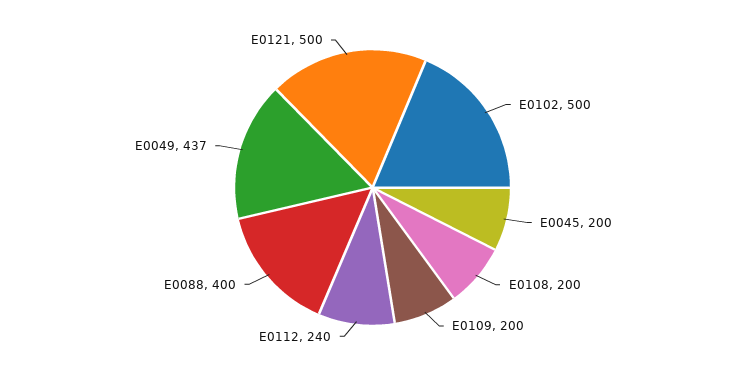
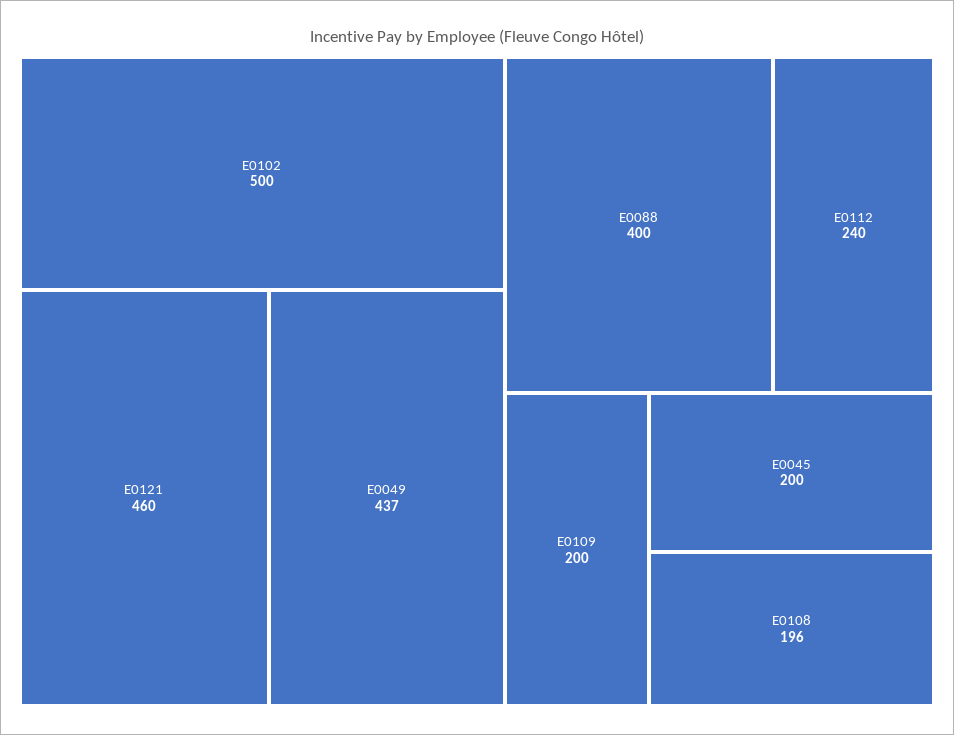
  {
    "E0102": 500,
    "E0045": 200,
-   "E0108": 200,
+   "E0108": 196,
    "E0109": 200,
    "E0112": 240,
    "E0088": 400,
    "E0049": 437,
-   "E0121": 500
+   "E0121": 460
  }

